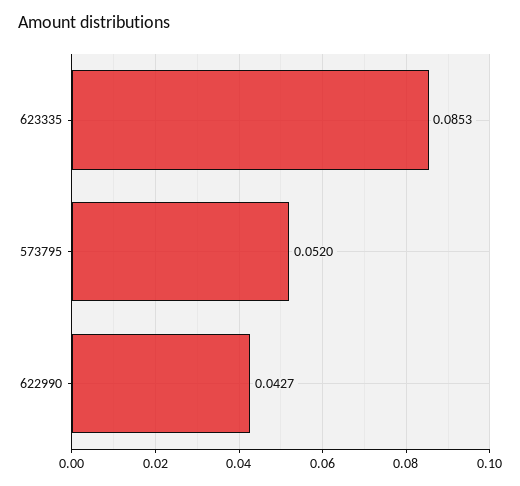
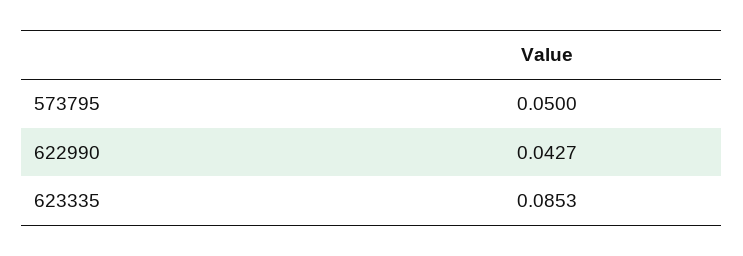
  {
    "623335": 0.0853,
-   "573795": 0.052,
+   "573795": 0.05,
    "622990": 0.0427
  }

